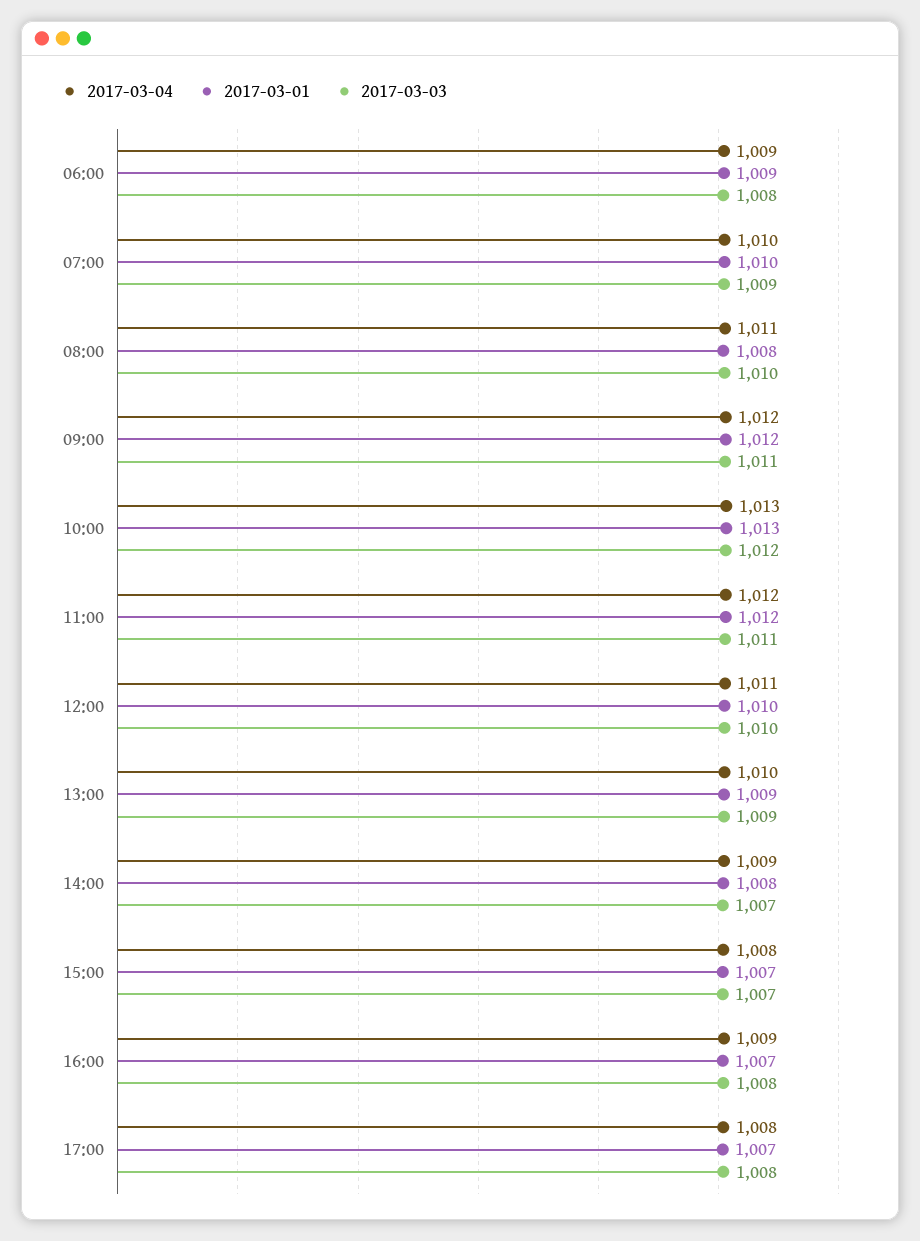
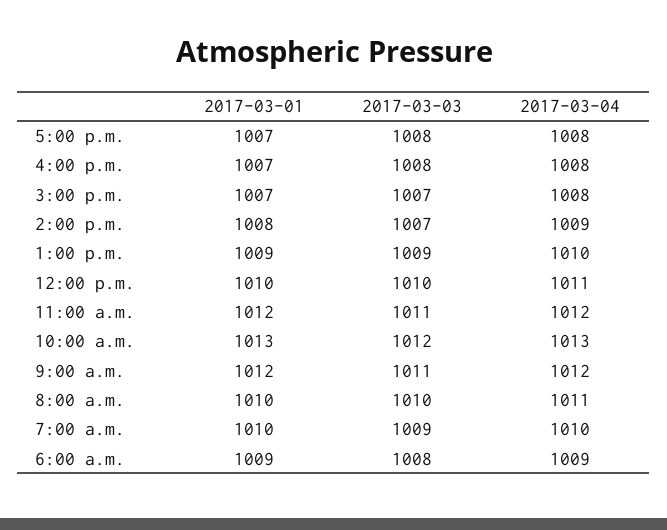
  {
    "2017-03-04": {
      "06:00": 1009,
      "07:00": 1010,
      "08:00": 1011,
      "09:00": 1012,
      "10:00": 1013,
      "11:00": 1012,
      "12:00": 1011,
      "13:00": 1010,
      "14:00": 1009,
      "15:00": 1008,
-     "16:00": 1009,
+     "16:00": 1008,
      "17:00": 1008
    },
    "2017-03-01": {
      "06:00": 1009,
      "07:00": 1010,
-     "08:00": 1008,
+     "08:00": 1010,
      "09:00": 1012,
      "10:00": 1013,
      "11:00": 1012,
      "12:00": 1010,
      "13:00": 1009,
      "14:00": 1008,
      "15:00": 1007,
      "16:00": 1007,
      "17:00": 1007
    },
    "2017-03-03": {
      "06:00": 1008,
      "07:00": 1009,
      "08:00": 1010,
      "09:00": 1011,
      "10:00": 1012,
      "11:00": 1011,
      "12:00": 1010,
      "13:00": 1009,
      "14:00": 1007,
      "15:00": 1007,
      "16:00": 1008,
      "17:00": 1008
    }
  }

